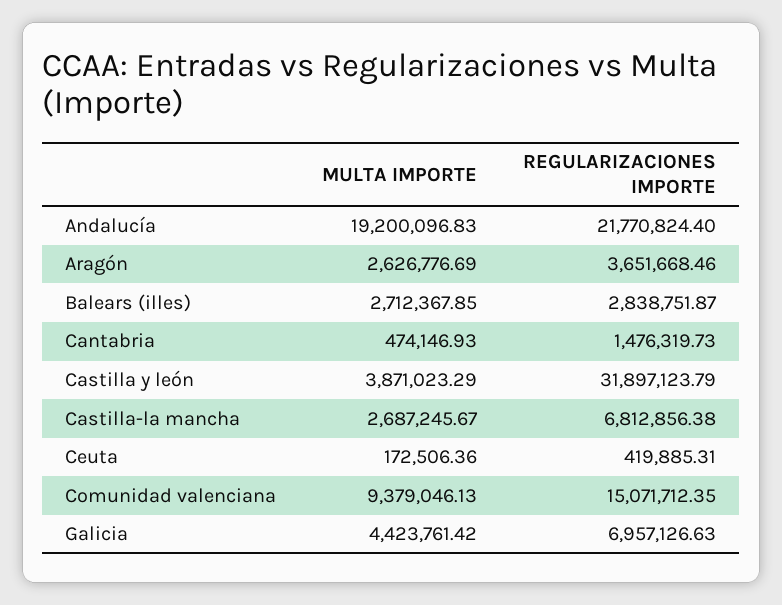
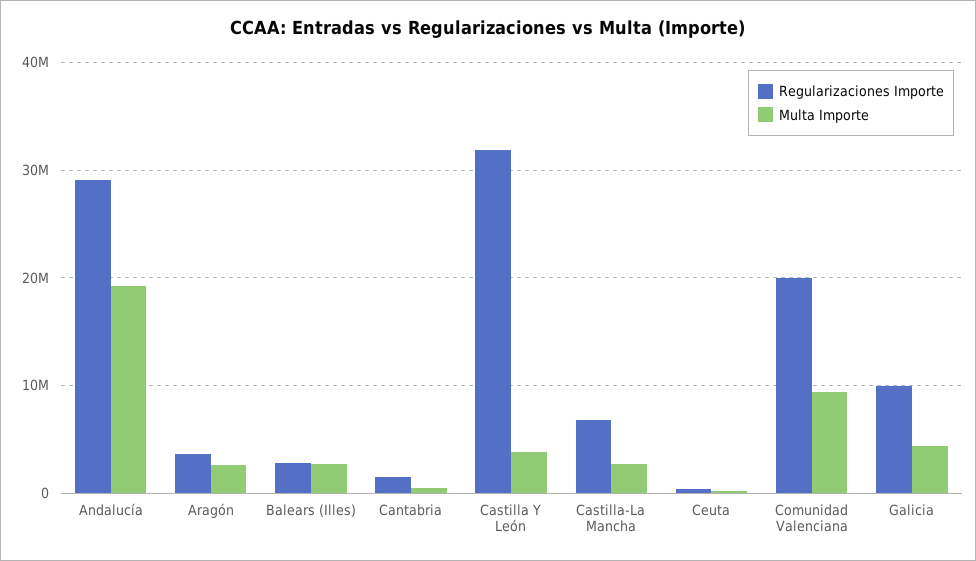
  {
    "MULTA IMPORTE": {
      "Andalucía": 19200096.83,
      "Aragón": 2626776.69,
      "Balears (illes)": 2712367.85,
      "Cantabria": 474146.93,
      "Castilla y león": 3871023.29,
      "Castilla-la mancha": 2687245.67,
      "Ceuta": 172506.36,
      "Comunidad valenciana": 9379046.13,
      "Galicia": 4423761.42
    },
    "REGULARIZACIONES IMPORTE": {
-     "Andalucía": 21770824.4,
+     "Andalucía": 29000000,
      "Aragón": 3651668.46,
      "Balears (illes)": 2838751.87,
      "Cantabria": 1476319.73,
      "Castilla y león": 31897123.79,
      "Castilla-la mancha": 6812856.38,
      "Ceuta": 419885.31,
-     "Comunidad valenciana": 15071712.35,
+     "Comunidad valenciana": 20000000,
-     "Galicia": 6957126.63
+     "Galicia": 10000000
    }
  }

